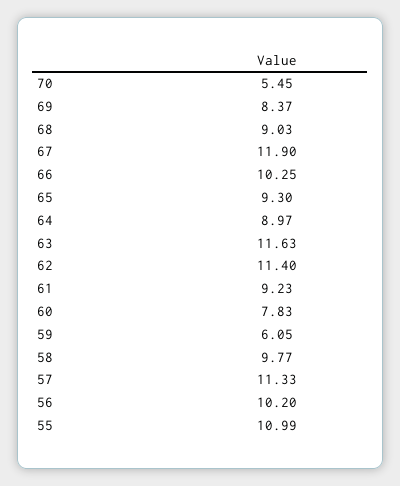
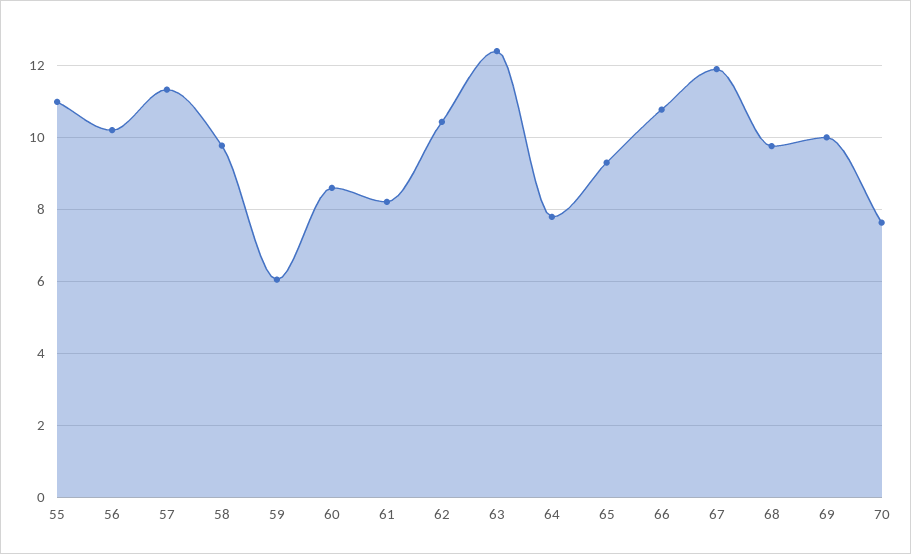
  {
-   "70": 5.45,
+   "70": 7.6,
-   "69": 8.37,
+   "69": 10,
-   "68": 9.03,
+   "68": 9.8,
    "67": 11.9,
-   "66": 10.25,
+   "66": 10.8,
    "65": 9.3,
-   "64": 8.97,
+   "64": 7.8,
-   "63": 11.63,
+   "63": 12.4,
-   "62": 11.4,
+   "62": 10.4,
-   "61": 9.23,
+   "61": 8.2,
-   "60": 7.83,
+   "60": 8.6,
    "59": 6.05,
    "58": 9.77,
    "57": 11.33,
    "56": 10.2,
    "55": 10.99
  }

